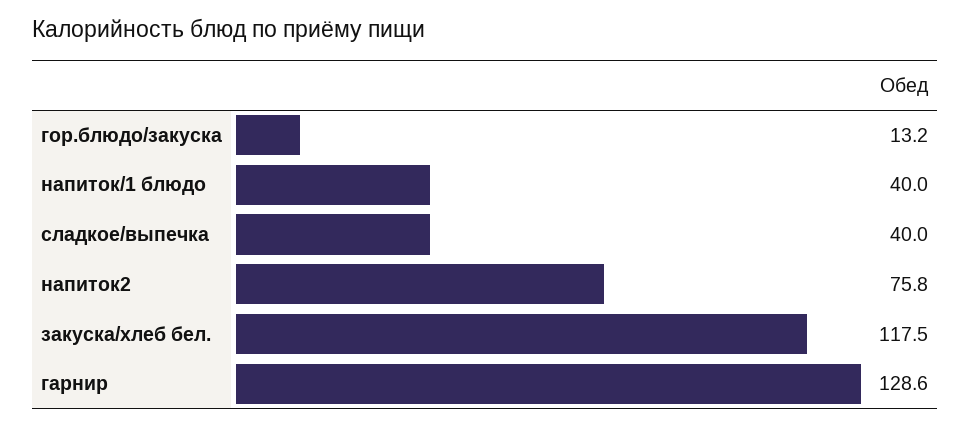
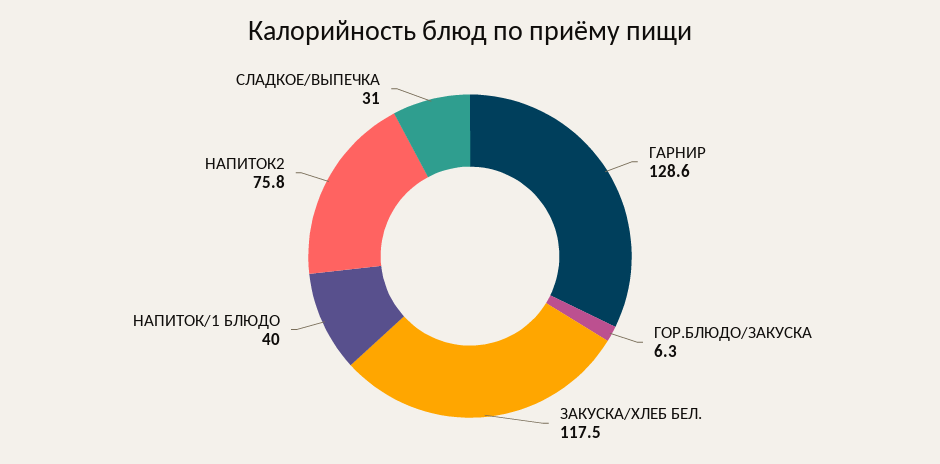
  {
-   "гор.блюдо/закуска": 13.2,
+   "гор.блюдо/закуска": 6.3,
    "напиток/1 блюдо": 40,
-   "сладкое/выпечка": 40,
+   "сладкое/выпечка": 31,
    "напиток2": 75.8,
    "закуска/хлеб бел.": 117.5,
    "гарнир": 128.6
  }

